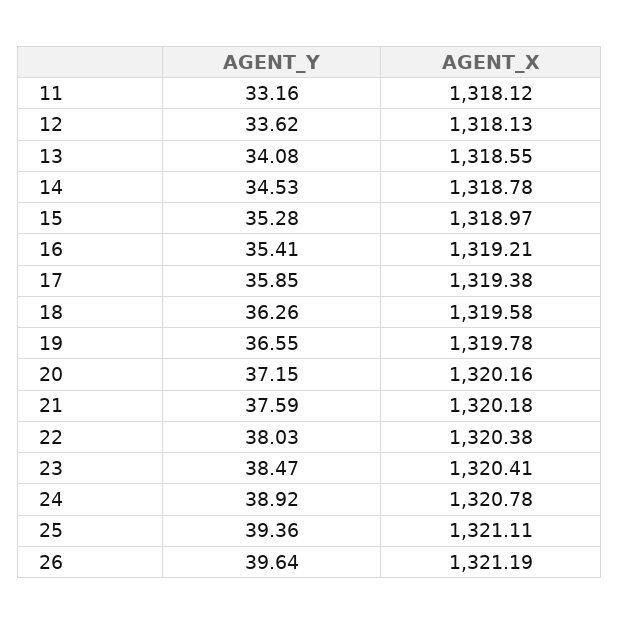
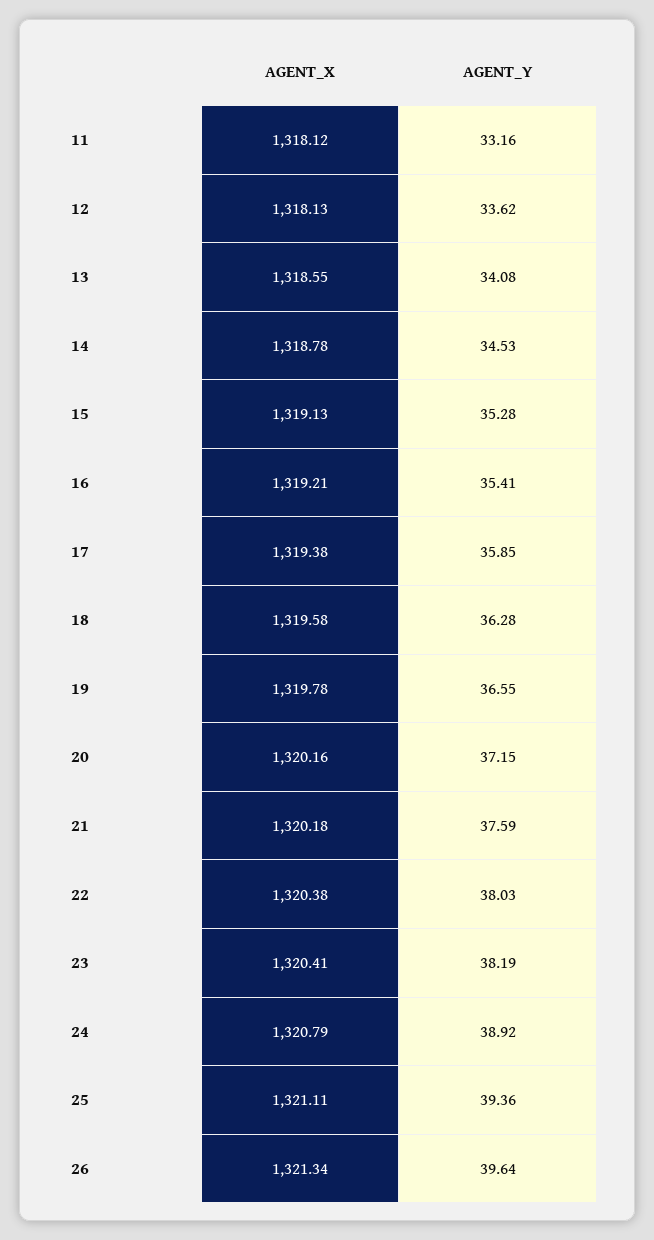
  {
    "AGENT_Y": {
      "11": 33.16,
      "12": 33.62,
      "13": 34.08,
      "14": 34.53,
      "15": 35.28,
      "16": 35.41,
      "17": 35.85,
-     "18": 36.26,
+     "18": 36.28,
      "19": 36.55,
      "20": 37.15,
      "21": 37.59,
      "22": 38.03,
-     "23": 38.47,
+     "23": 38.19,
      "24": 38.92,
      "25": 39.36,
      "26": 39.64
    },
    "AGENT_X": {
      "11": 1318.12,
      "12": 1318.13,
      "13": 1318.55,
      "14": 1318.78,
-     "15": 1318.97,
+     "15": 1319.13,
      "16": 1319.21,
      "17": 1319.38,
      "18": 1319.58,
      "19": 1319.78,
      "20": 1320.16,
      "21": 1320.18,
      "22": 1320.38,
      "23": 1320.41,
-     "24": 1320.78,
+     "24": 1320.79,
      "25": 1321.11,
-     "26": 1321.19
+     "26": 1321.34
    }
  }

